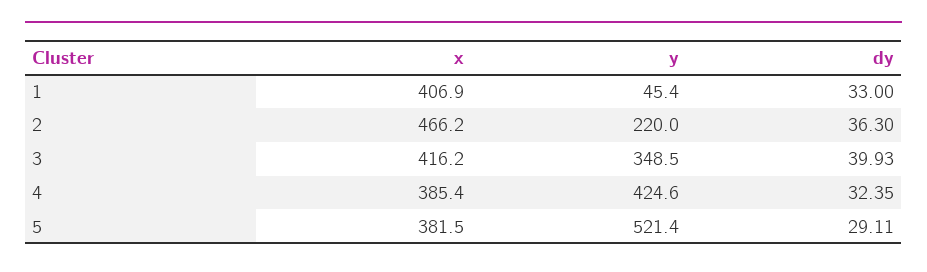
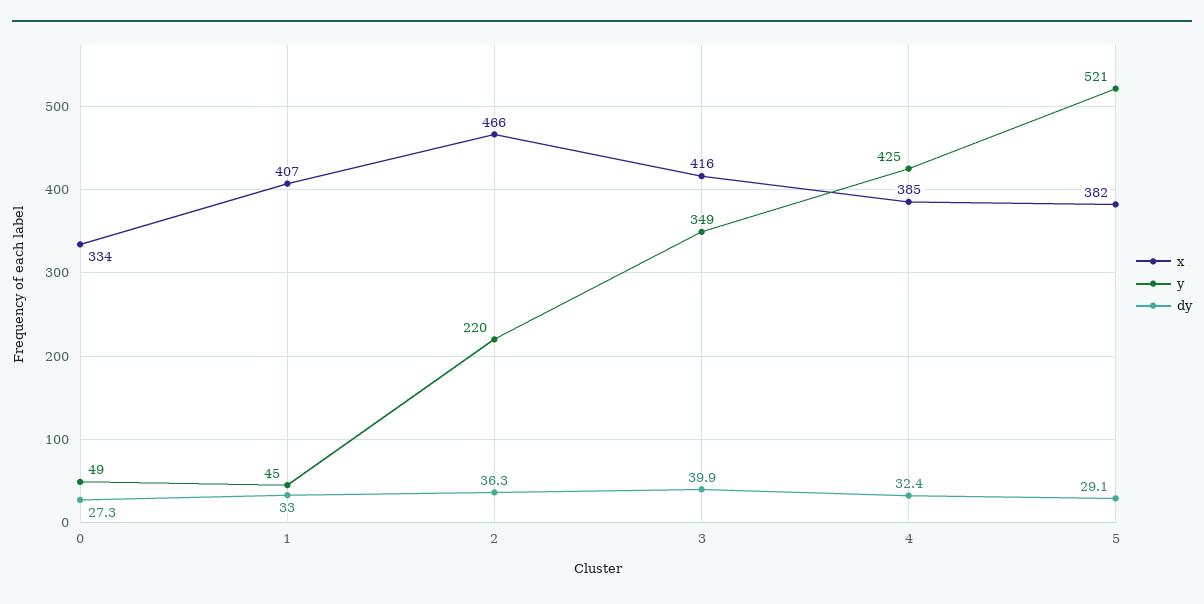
  {
    "x": {
      "1": 406.9,
      "2": 466.2,
      "3": 416.2,
      "4": 385.4,
-     "5": 381.5
+     "5": 381.5,
+     "0": 334
    },
    "y": {
      "1": 45.4,
      "2": 220,
      "3": 348.5,
      "4": 424.6,
-     "5": 521.4
+     "5": 521.4,
+     "0": 49
    },
    "dy": {
      "1": 33,
      "2": 36.3,
      "3": 39.93,
      "4": 32.35,
-     "5": 29.11
+     "5": 29.11,
+     "0": 27.3
    }
  }

